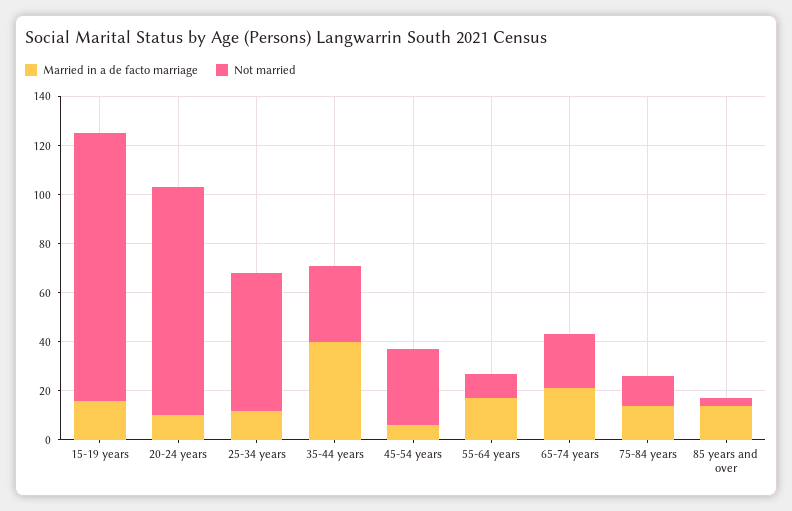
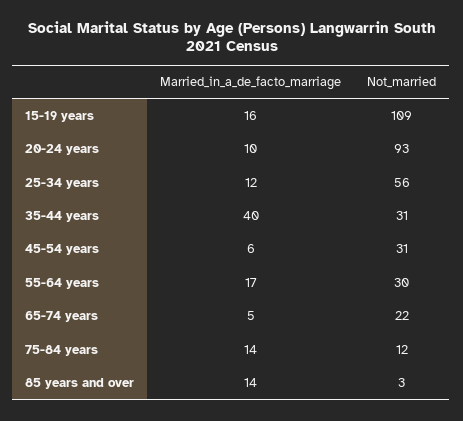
  {
    "Married in a de facto marriage": {
      "15-19 years": 16,
      "20-24 years": 10,
      "25-34 years": 12,
      "35-44 years": 40,
      "45-54 years": 6,
      "55-64 years": 17,
-     "65-74 years": 20,
+     "65-74 years": 5,
      "75-84 years": 14,
      "85 years and over": 14
    },
    "Not married": {
      "15-19 years": 109,
      "20-24 years": 93,
      "25-34 years": 56,
      "35-44 years": 31,
      "45-54 years": 31,
-     "55-64 years": 10,
+     "55-64 years": 30,
      "65-74 years": 22,
      "75-84 years": 12,
      "85 years and over": 3
    }
  }

